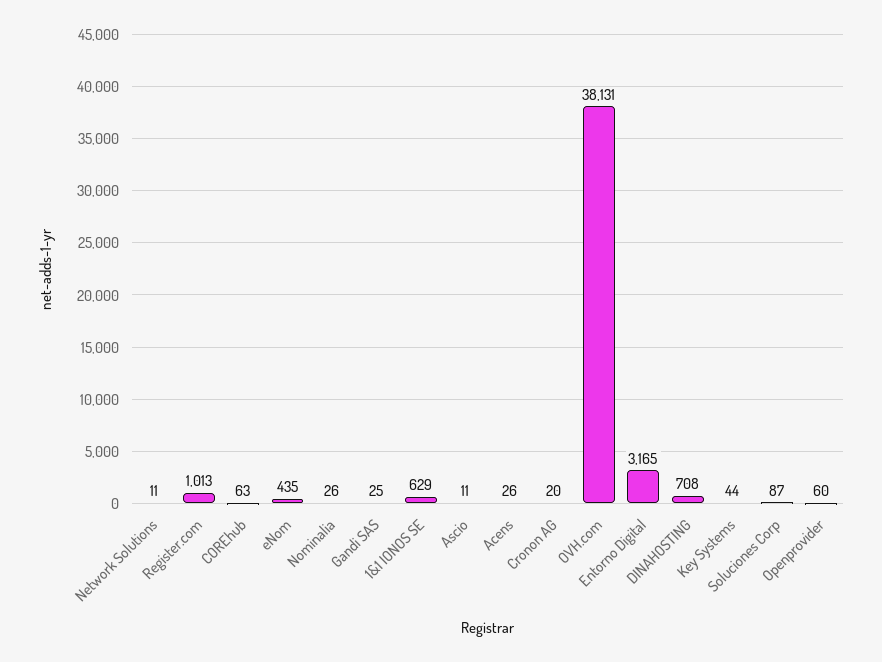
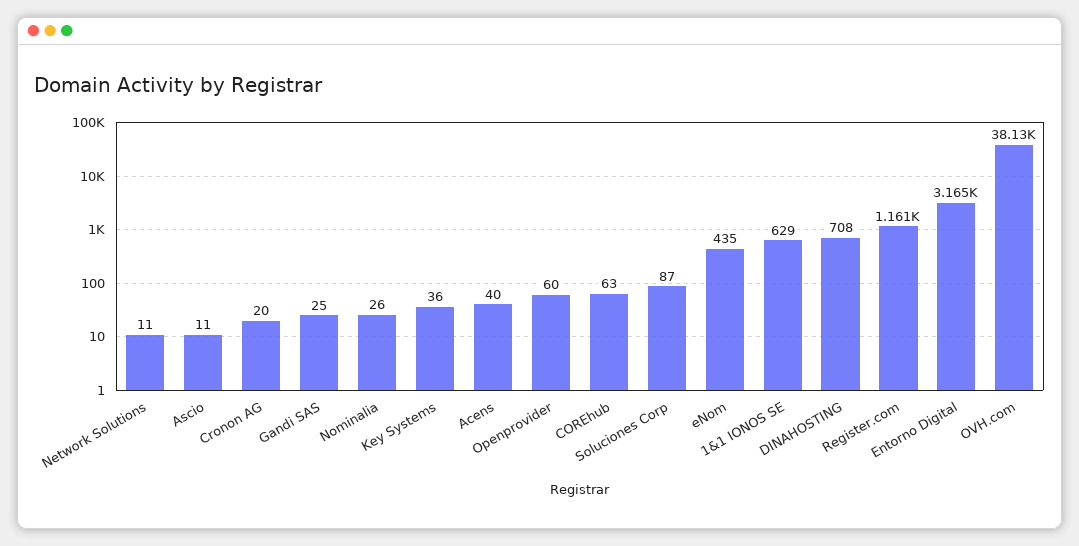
  {
    "Network Solutions": 11,
-   "Register.com": 1013,
+   "Register.com": 1161,
    "COREhub": 63,
    "eNom": 435,
    "Nominalia": 26,
    "Gandi SAS": 25,
    "1&1 IONOS SE": 629,
    "Ascio": 11,
-   "Acens": 26,
+   "Acens": 40,
    "Cronon AG": 20,
    "OVH.com": 38131,
    "Entorno Digital": 3165,
    "DINAHOSTING": 708,
-   "Key Systems": 44,
+   "Key Systems": 36,
    "Soluciones Corp": 87,
    "Openprovider": 60
  }

